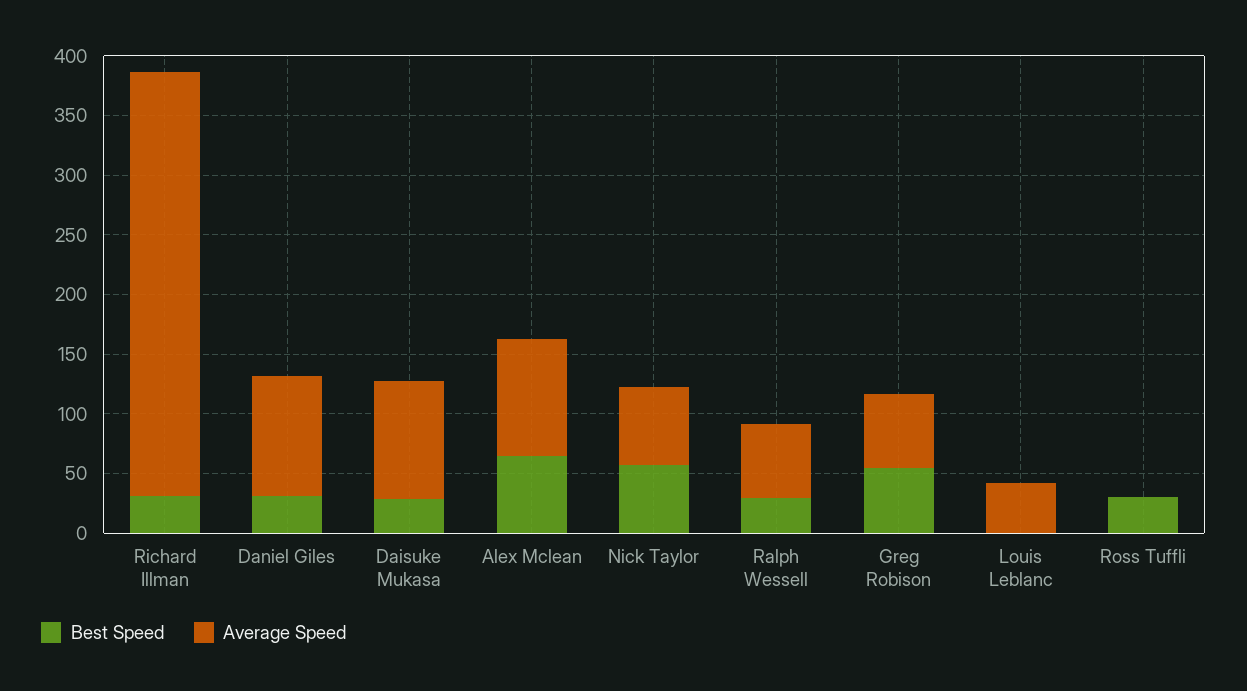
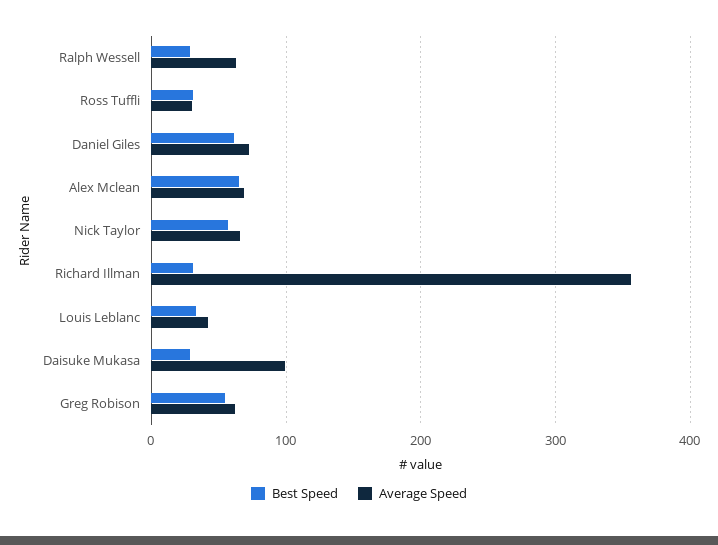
  {
    "Best Speed": {
      "Richard Illman": 30,
-     "Daniel Giles": 30,
+     "Daniel Giles": 60,
      "Daisuke Mukasa": 30,
      "Alex Mclean": 60,
      "Nick Taylor": 60,
      "Ralph Wessell": 30,
      "Greg Robison": 50,
-     "Louis Leblanc": 0,
+     "Louis Leblanc": 30,
      "Ross Tuffli": 30
    },
    "Average Speed": {
      "Richard Illman": 360,
-     "Daniel Giles": 100,
+     "Daniel Giles": 70,
      "Daisuke Mukasa": 100,
-     "Alex Mclean": 100,
+     "Alex Mclean": 70,
      "Nick Taylor": 70,
      "Ralph Wessell": 60,
      "Greg Robison": 60,
      "Louis Leblanc": 40,
-     "Ross Tuffli": 0
+     "Ross Tuffli": 30
    }
  }

